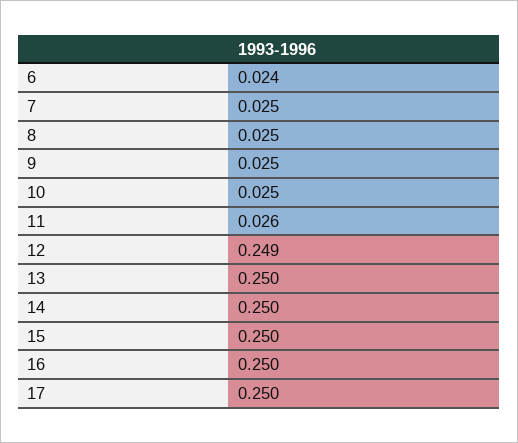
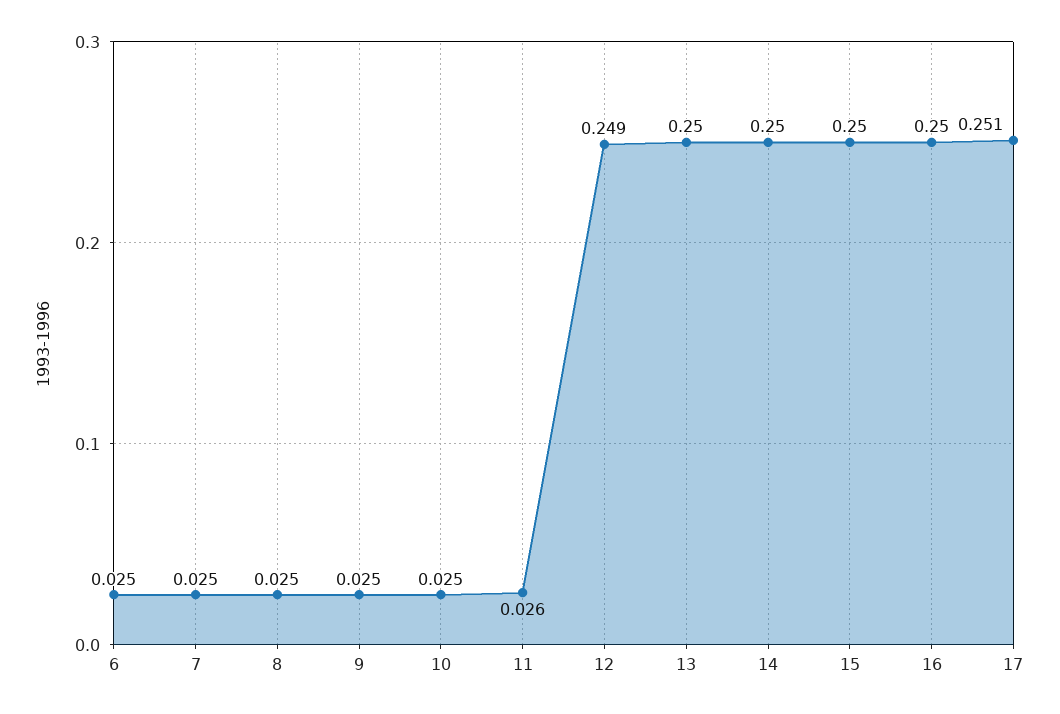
  {
-   "6": 0.024,
+   "6": 0.025,
    "7": 0.025,
    "8": 0.025,
    "9": 0.025,
    "10": 0.025,
    "11": 0.026,
    "12": 0.249,
    "13": 0.25,
    "14": 0.25,
    "15": 0.25,
    "16": 0.25,
-   "17": 0.25
+   "17": 0.251
  }

